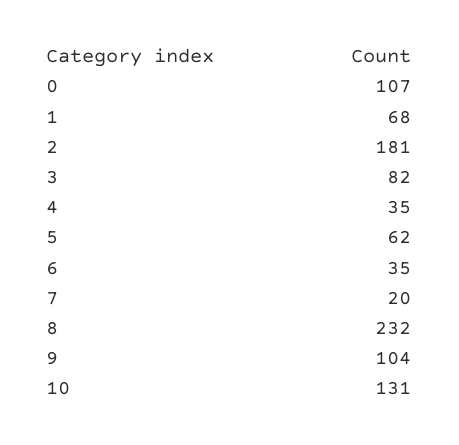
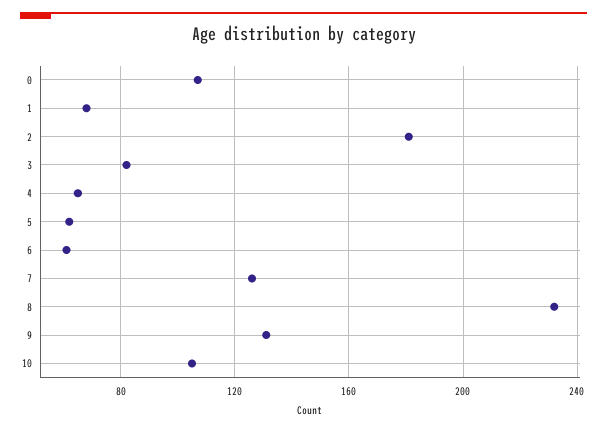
  {
    "0": 107,
    "1": 68,
    "2": 181,
    "3": 82,
-   "4": 35,
+   "4": 65,
    "5": 62,
-   "6": 35,
+   "6": 60,
-   "7": 20,
+   "7": 125,
    "8": 232,
-   "9": 104,
+   "9": 130,
-   "10": 131
+   "10": 105
  }

